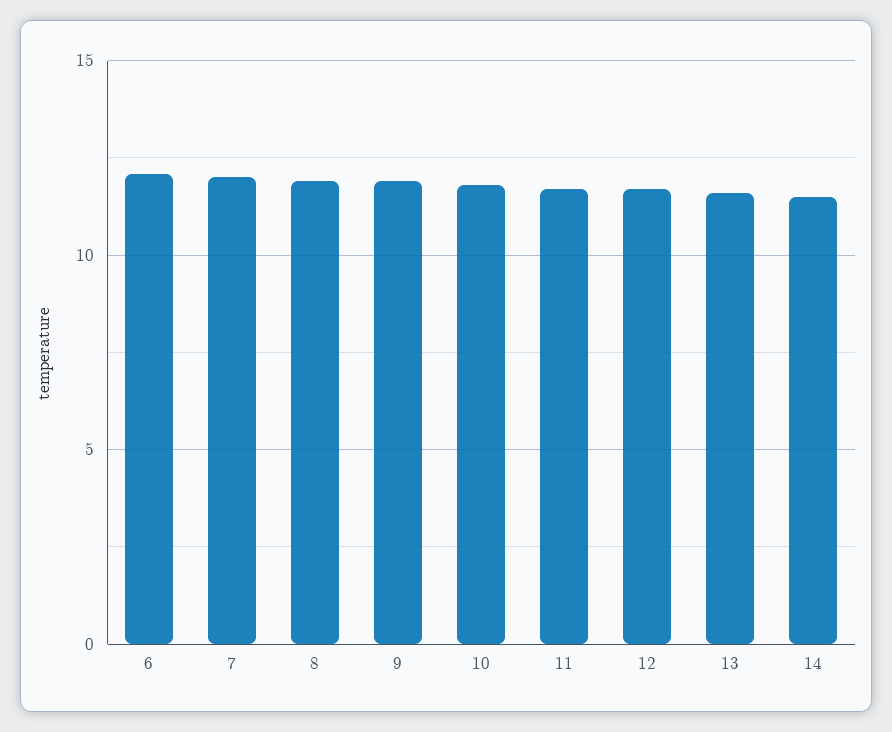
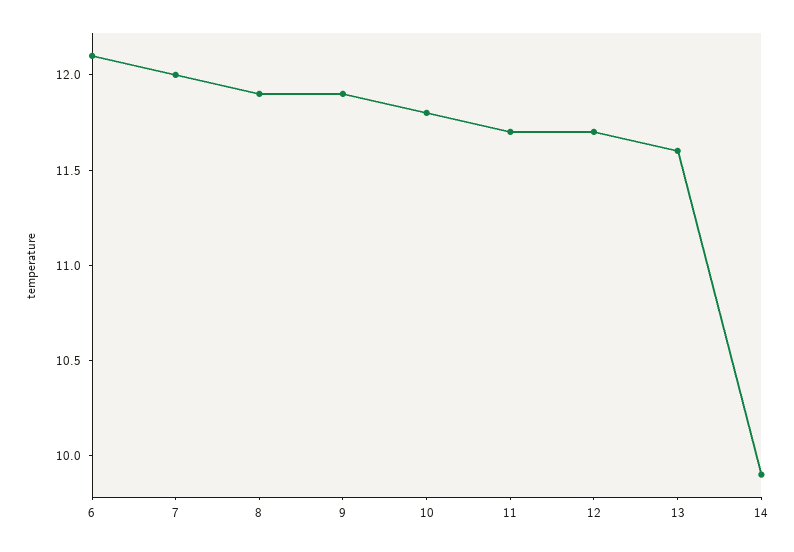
  {
    "6": 12.1,
    "7": 12,
    "8": 11.9,
    "9": 11.9,
    "10": 11.8,
    "11": 11.7,
    "12": 11.7,
    "13": 11.6,
-   "14": 11.5
+   "14": 9.9
  }

